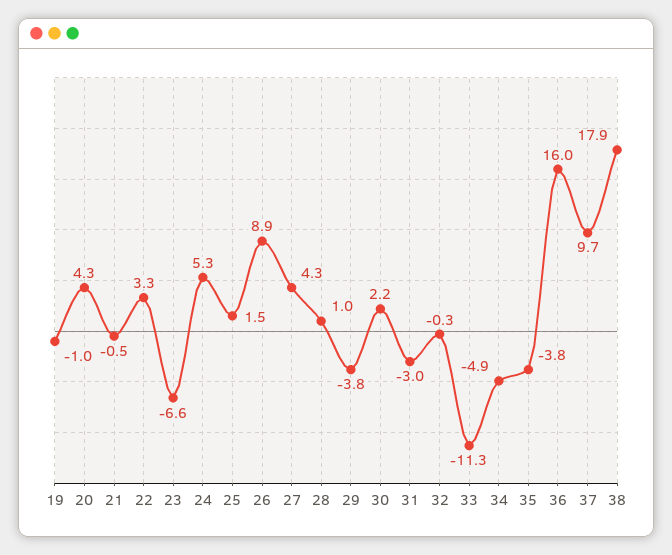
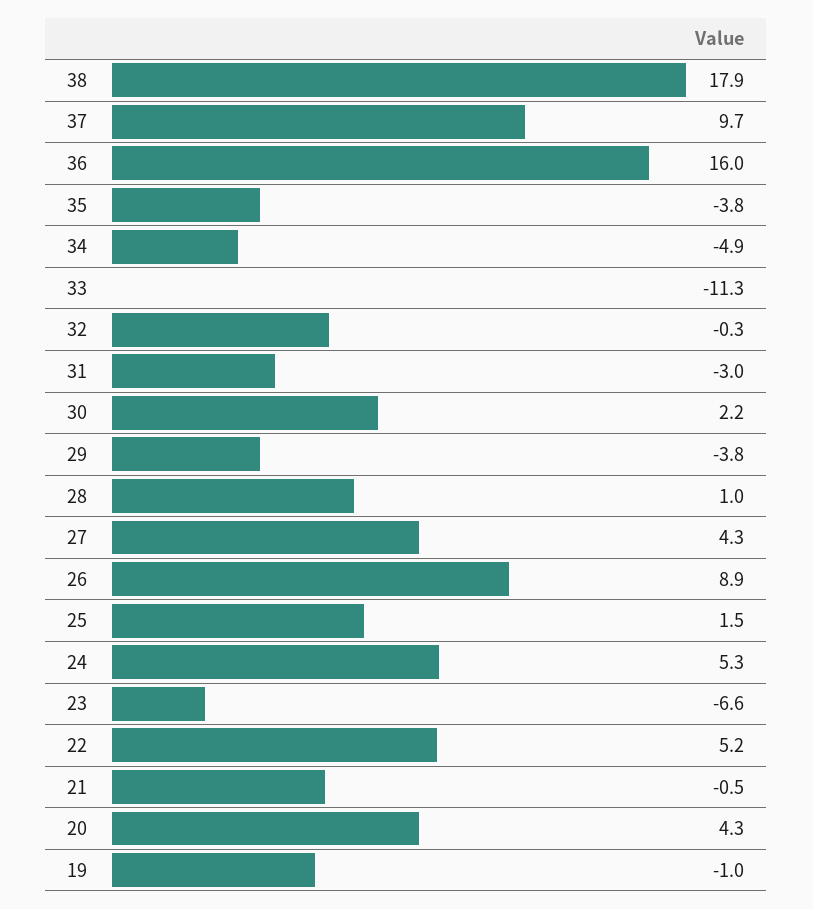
  {
    "19": -1,
    "20": 4.3,
    "21": -0.5,
-   "22": 3.3,
+   "22": 5.2,
    "23": -6.6,
    "24": 5.3,
    "25": 1.5,
    "26": 8.9,
    "27": 4.3,
    "28": 1,
    "29": -3.8,
    "30": 2.2,
    "31": -3,
    "32": -0.3,
    "33": -11.3,
    "34": -4.9,
    "35": -3.8,
    "36": 16,
    "37": 9.7,
    "38": 17.9
  }

